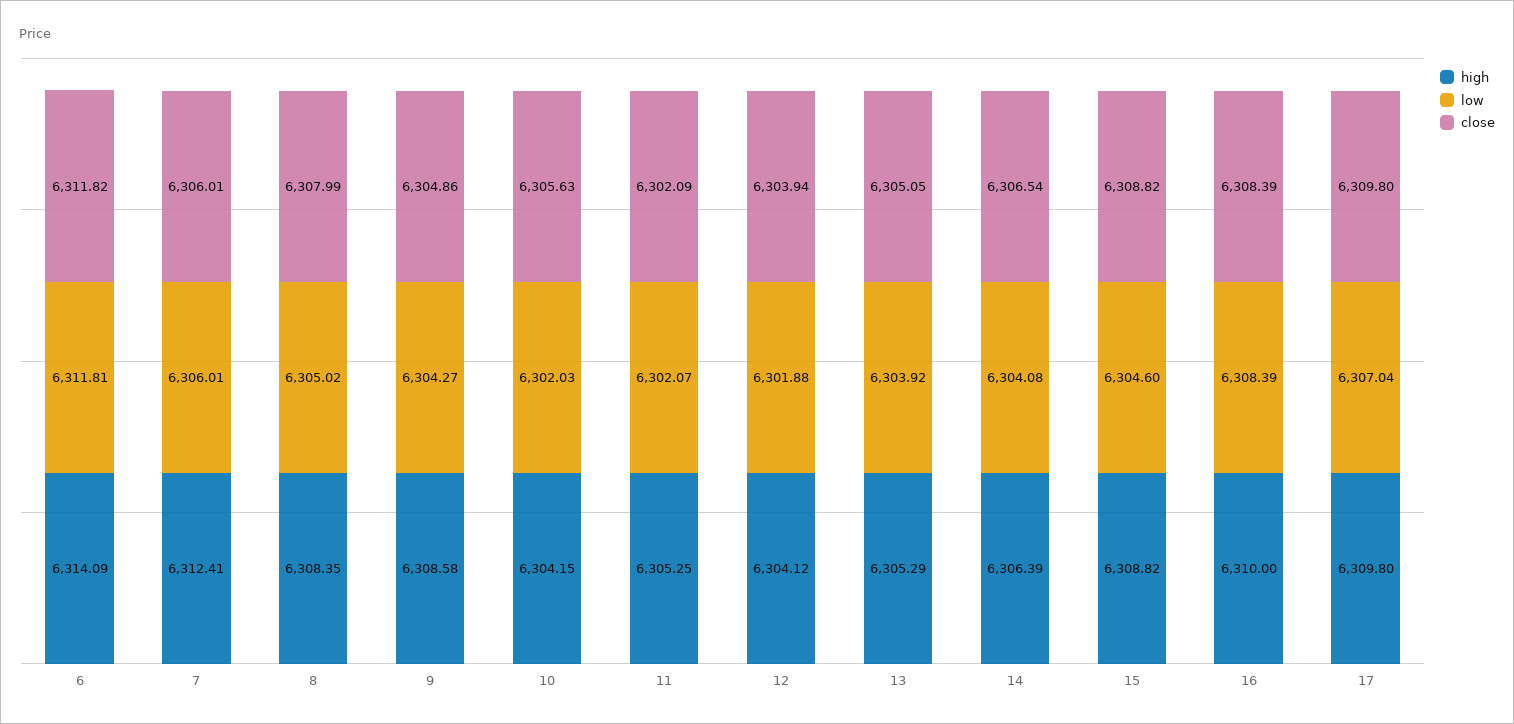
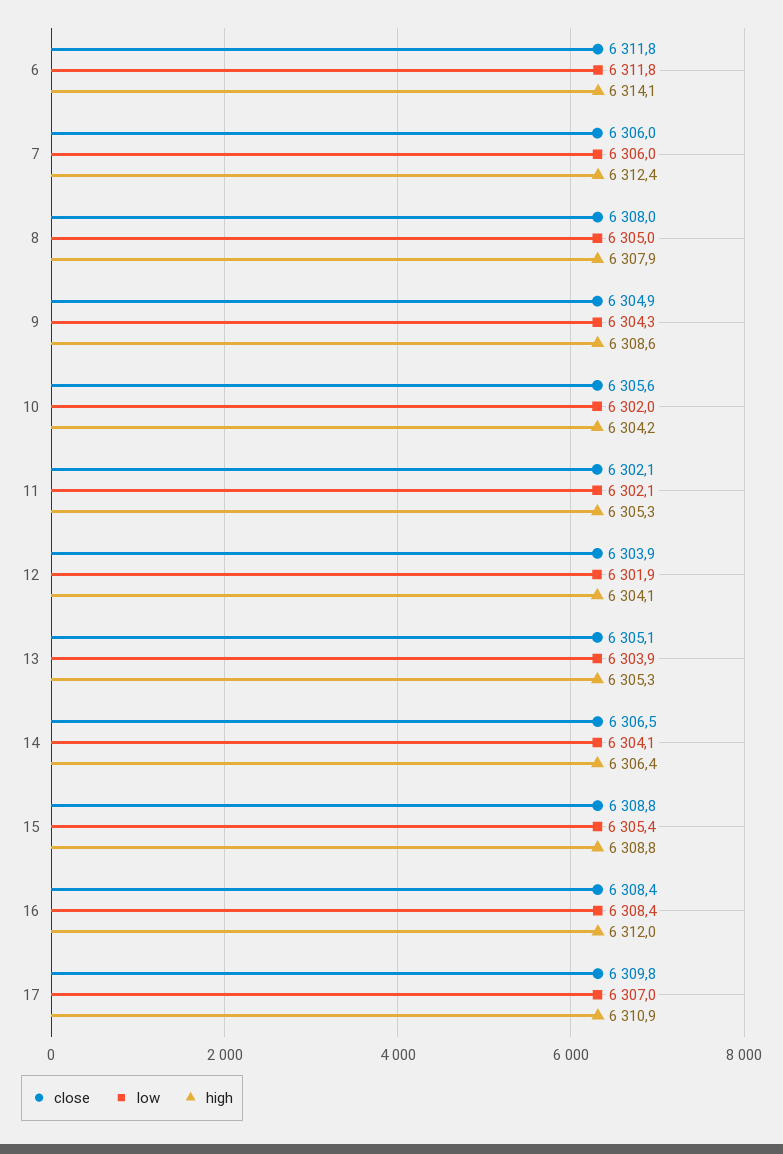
  {
    "high": {
      "6": 6314.09,
      "7": 6312.41,
-     "8": 6308.35,
+     "8": 6307.9,
      "9": 6308.58,
      "10": 6304.15,
      "11": 6305.25,
      "12": 6304.12,
      "13": 6305.29,
      "14": 6306.39,
      "15": 6308.82,
-     "16": 6310,
+     "16": 6312,
-     "17": 6309.8
+     "17": 6310.9
    },
    "low": {
      "6": 6311.81,
      "7": 6306.01,
      "8": 6305.02,
      "9": 6304.27,
      "10": 6302.03,
      "11": 6302.07,
      "12": 6301.88,
      "13": 6303.92,
      "14": 6304.08,
-     "15": 6304.6,
+     "15": 6305.4,
      "16": 6308.39,
      "17": 6307.04
    },
    "close": {
      "6": 6311.82,
      "7": 6306.01,
      "8": 6307.99,
      "9": 6304.86,
      "10": 6305.63,
      "11": 6302.09,
      "12": 6303.94,
      "13": 6305.05,
      "14": 6306.54,
      "15": 6308.82,
      "16": 6308.39,
      "17": 6309.8
    }
  }

